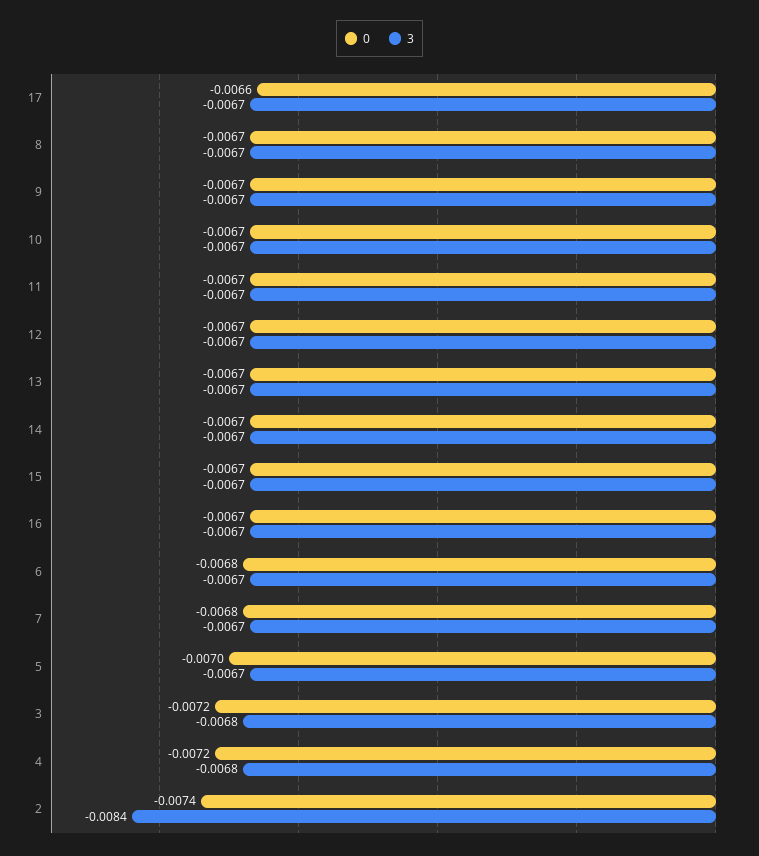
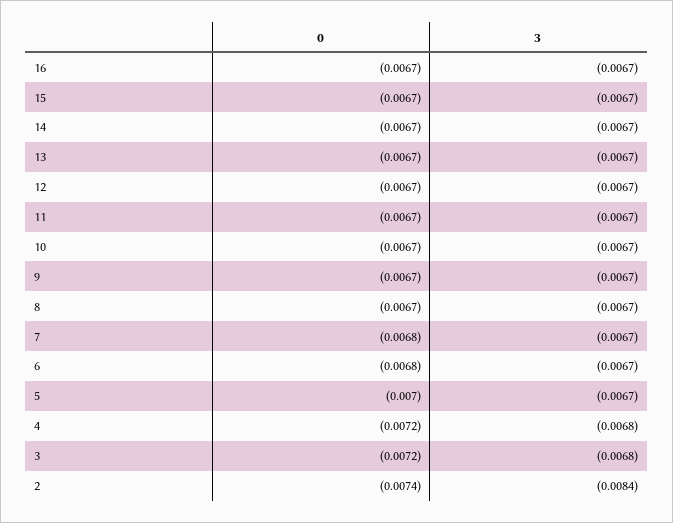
  {
    "0": {
-     "17": -0.0066,
      "8": -0.0067,
      "9": -0.0067,
      "10": -0.0067,
      "11": -0.0067,
      "12": -0.0067,
      "13": -0.0067,
      "14": -0.0067,
      "15": -0.0067,
      "16": -0.0067,
      "6": -0.0068,
      "7": -0.0068,
      "5": -0.007,
      "3": -0.0072,
      "4": -0.0072,
      "2": -0.0074
    },
    "3": {
-     "17": -0.0067,
      "8": -0.0067,
      "9": -0.0067,
      "10": -0.0067,
      "11": -0.0067,
      "12": -0.0067,
      "13": -0.0067,
      "14": -0.0067,
      "15": -0.0067,
      "16": -0.0067,
      "6": -0.0067,
      "7": -0.0067,
      "5": -0.0067,
      "3": -0.0068,
      "4": -0.0068,
      "2": -0.0084
    }
  }

